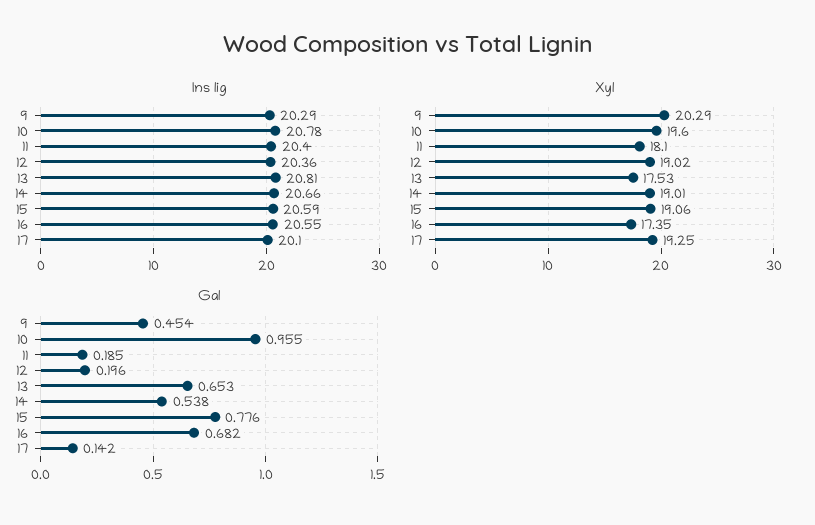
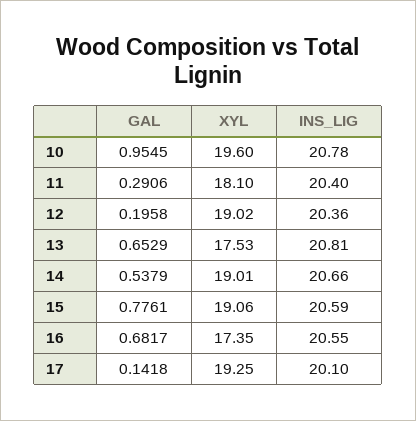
  {
    "Ins lig": {
-     "9": 20.29,
      "10": 20.78,
      "11": 20.4,
      "12": 20.36,
      "13": 20.81,
      "14": 20.66,
      "15": 20.59,
      "16": 20.55,
      "17": 20.1
    },
    "Xyl": {
-     "9": 20.29,
      "10": 19.6,
      "11": 18.1,
      "12": 19.02,
      "13": 17.53,
      "14": 19.01,
      "15": 19.06,
      "16": 17.35,
      "17": 19.25
    },
    "Gal": {
-     "9": 0.454,
      "10": 0.9545,
-     "11": 0.185,
+     "11": 0.2906,
      "12": 0.1958,
      "13": 0.6529,
      "14": 0.5379,
      "15": 0.7761,
      "16": 0.6817,
      "17": 0.1418
    }
  }

